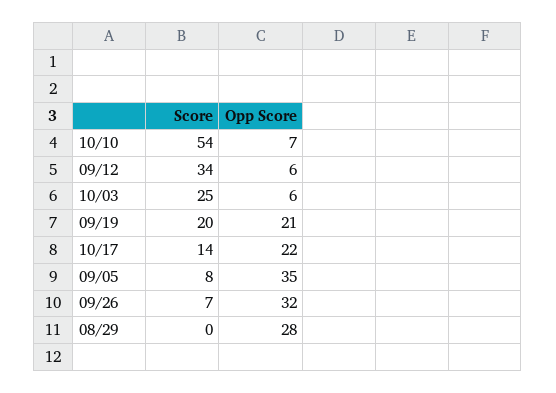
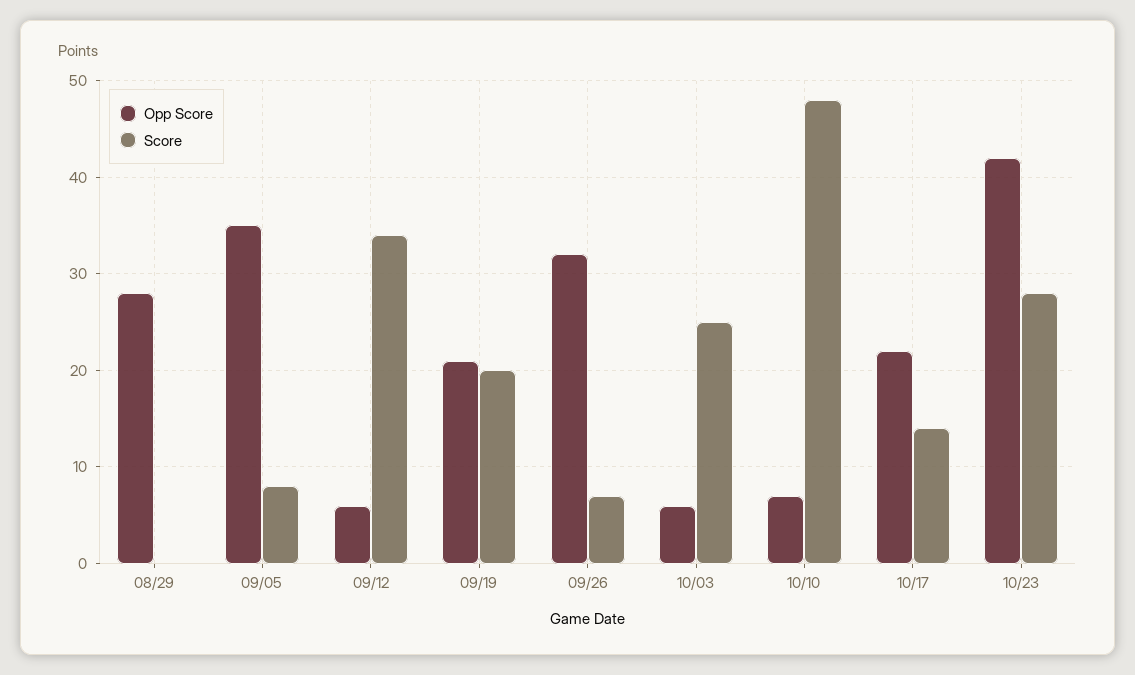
  {
    "Score": {
-     "10/10": 54,
+     "10/10": 48,
      "09/12": 34,
      "10/03": 25,
      "09/19": 20,
      "10/17": 14,
      "09/05": 8,
      "09/26": 7,
-     "08/29": 0
+     "08/29": 0,
+     "10/23": 28
    },
    "Opp Score": {
      "10/10": 7,
      "09/12": 6,
      "10/03": 6,
      "09/19": 21,
      "10/17": 22,
      "09/05": 35,
      "09/26": 32,
-     "08/29": 28
+     "08/29": 28,
+     "10/23": 42
    }
  }

